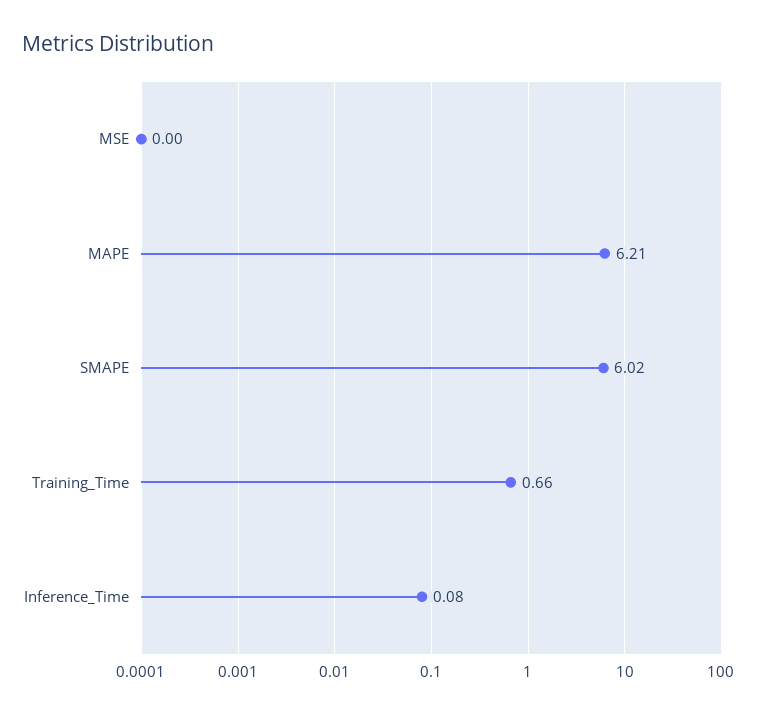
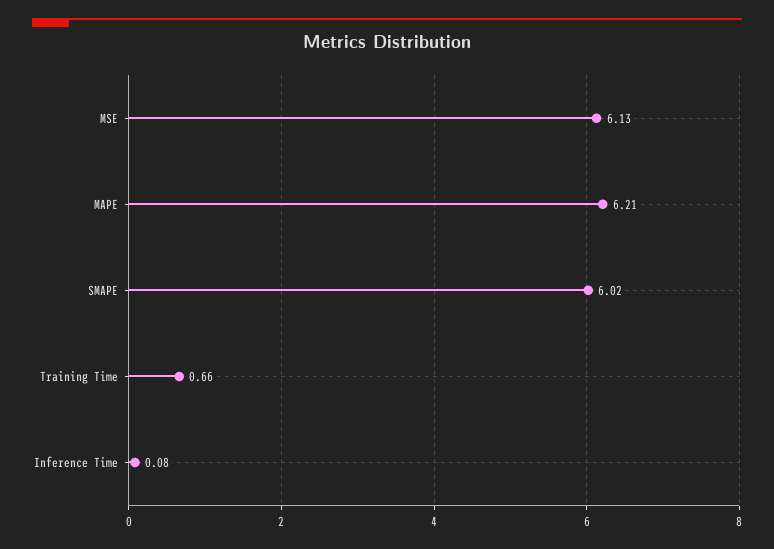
  {
-   "MSE": 0,
+   "MSE": 6.13,
    "MAPE": 6.21,
    "SMAPE": 6.02,
    "Training_Time": 0.66,
    "Inference_Time": 0.08
  }

